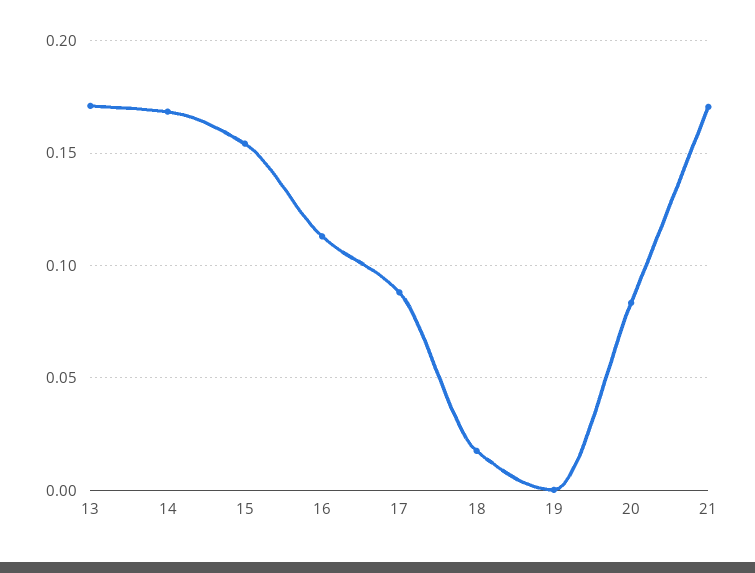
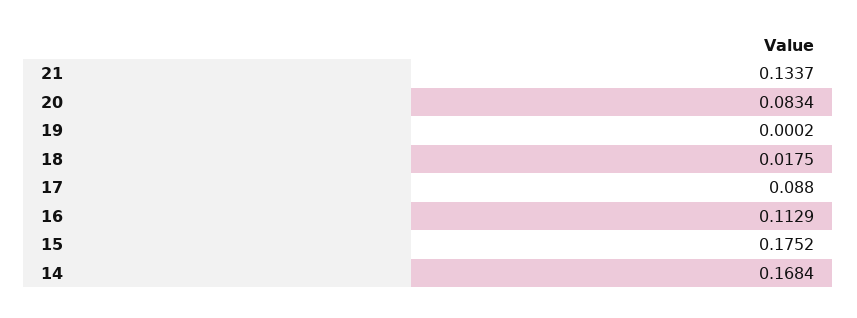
  {
-   "13": 0.17,
    "14": 0.1684,
-   "15": 0.155,
+   "15": 0.1752,
    "16": 0.1129,
    "17": 0.088,
    "18": 0.0175,
    "19": 0.0002,
    "20": 0.0834,
-   "21": 0.17
+   "21": 0.1337
  }

